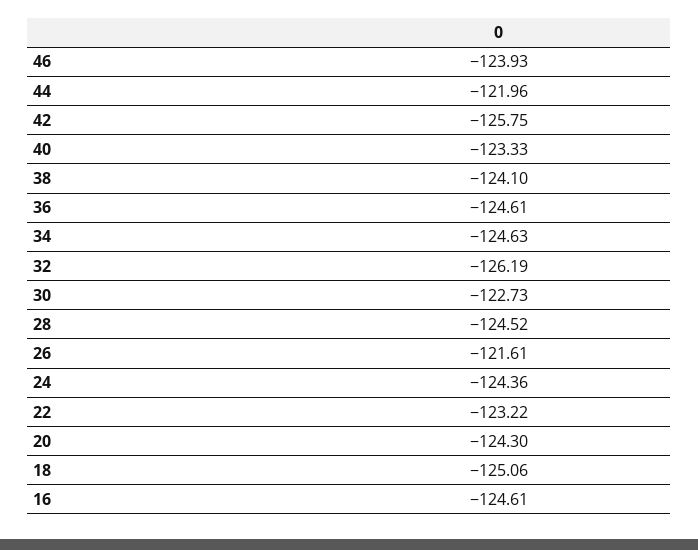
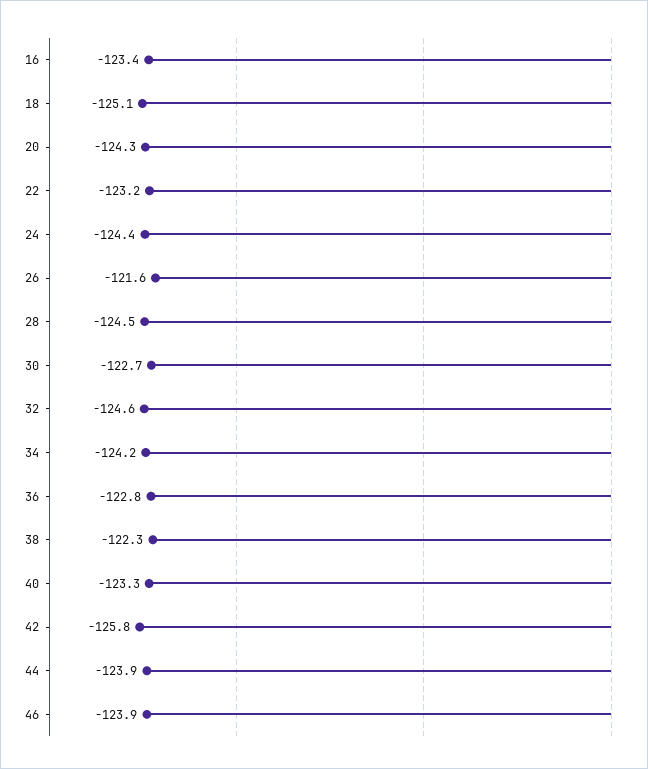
  {
    "46": -123.93,
-   "44": -121.96,
+   "44": -123.9,
    "42": -125.75,
    "40": -123.33,
-   "38": -124.1,
+   "38": -122.3,
-   "36": -124.61,
+   "36": -122.8,
-   "34": -124.63,
+   "34": -124.2,
-   "32": -126.19,
+   "32": -124.6,
    "30": -122.73,
    "28": -124.52,
    "26": -121.61,
    "24": -124.36,
    "22": -123.22,
    "20": -124.3,
    "18": -125.06,
-   "16": -124.61
+   "16": -123.4
  }

